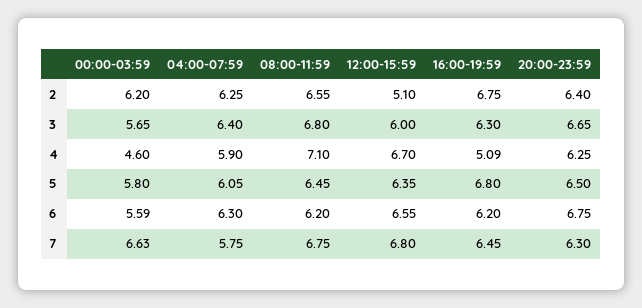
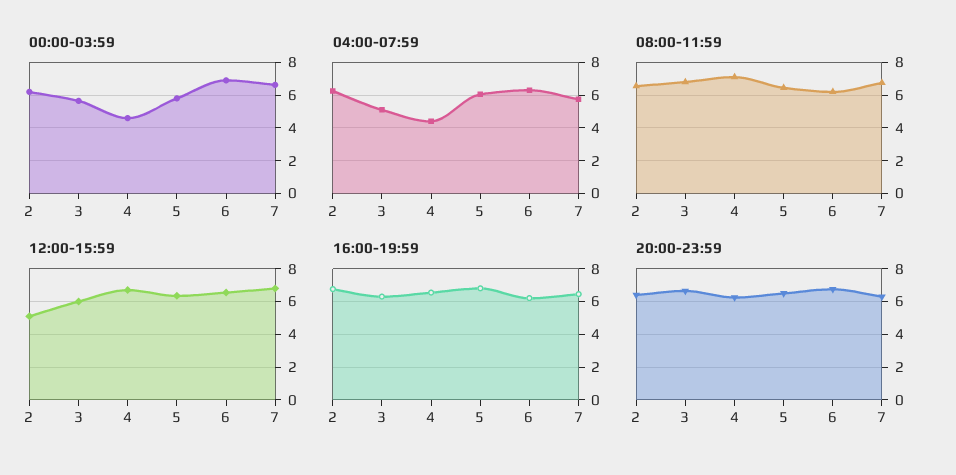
  {
    "00:00-03:59": {
      "2": 6.2,
      "3": 5.65,
      "4": 4.6,
      "5": 5.8,
-     "6": 5.59,
+     "6": 7,
      "7": 6.63
    },
    "04:00-07:59": {
      "2": 6.25,
-     "3": 6.4,
+     "3": 5,
-     "4": 5.9,
+     "4": 4.5,
      "5": 6.05,
      "6": 6.3,
      "7": 5.75
    },
    "08:00-11:59": {
      "2": 6.55,
      "3": 6.8,
      "4": 7.1,
      "5": 6.45,
      "6": 6.2,
      "7": 6.75
    },
    "12:00-15:59": {
      "2": 5.1,
      "3": 6,
      "4": 6.7,
      "5": 6.35,
      "6": 6.55,
      "7": 6.8
    },
    "16:00-19:59": {
      "2": 6.75,
      "3": 6.3,
-     "4": 5.09,
+     "4": 6.5,
      "5": 6.8,
      "6": 6.2,
      "7": 6.45
    },
    "20:00-23:59": {
      "2": 6.4,
      "3": 6.65,
      "4": 6.25,
      "5": 6.5,
      "6": 6.75,
      "7": 6.3
    }
  }

